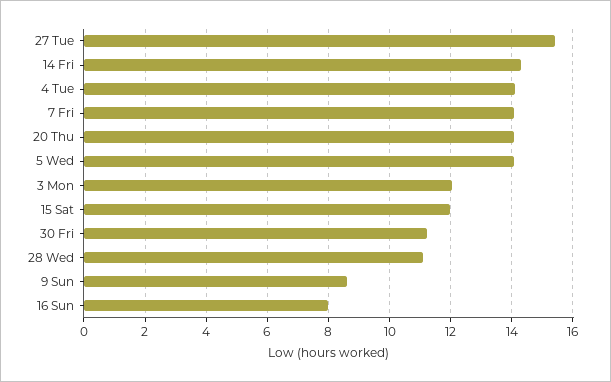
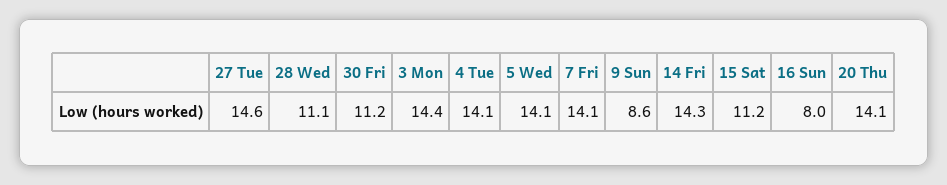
  {
-   "27 Tue": 15.4,
+   "27 Tue": 14.6,
    "14 Fri": 14.3,
    "4 Tue": 14.1,
    "7 Fri": 14.1,
    "20 Thu": 14.1,
    "5 Wed": 14.1,
-   "3 Mon": 12,
+   "3 Mon": 14.4,
-   "15 Sat": 12,
+   "15 Sat": 11.2,
    "30 Fri": 11.2,
    "28 Wed": 11.1,
    "9 Sun": 8.6,
    "16 Sun": 8
  }

